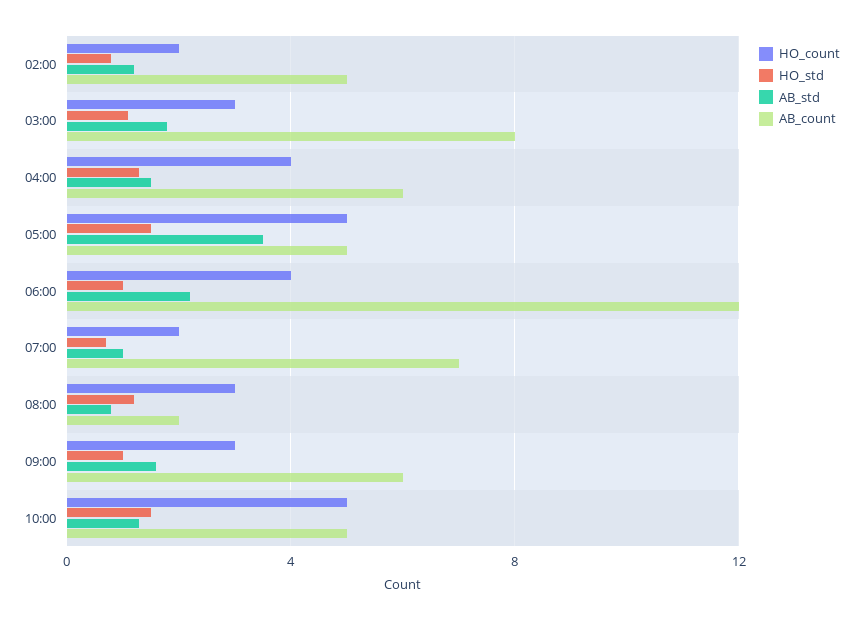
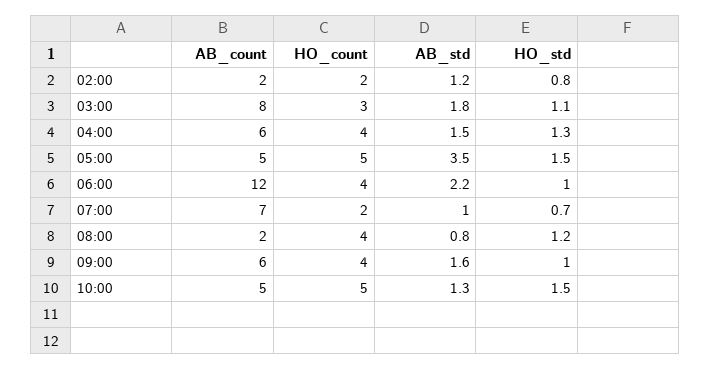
  {
    "HO_count": {
      "02:00": 2,
      "03:00": 3,
      "04:00": 4,
      "05:00": 5,
      "06:00": 4,
      "07:00": 2,
-     "08:00": 3,
+     "08:00": 4,
-     "09:00": 3,
+     "09:00": 4,
      "10:00": 5
    },
    "HO_std": {
      "02:00": 0.8,
      "03:00": 1.1,
      "04:00": 1.3,
      "05:00": 1.5,
      "06:00": 1,
      "07:00": 0.7,
      "08:00": 1.2,
      "09:00": 1,
      "10:00": 1.5
    },
    "AB_std": {
      "02:00": 1.2,
      "03:00": 1.8,
      "04:00": 1.5,
      "05:00": 3.5,
      "06:00": 2.2,
      "07:00": 1,
      "08:00": 0.8,
      "09:00": 1.6,
      "10:00": 1.3
    },
    "AB_count": {
-     "02:00": 5,
+     "02:00": 2,
      "03:00": 8,
      "04:00": 6,
      "05:00": 5,
      "06:00": 12,
      "07:00": 7,
      "08:00": 2,
      "09:00": 6,
      "10:00": 5
    }
  }

